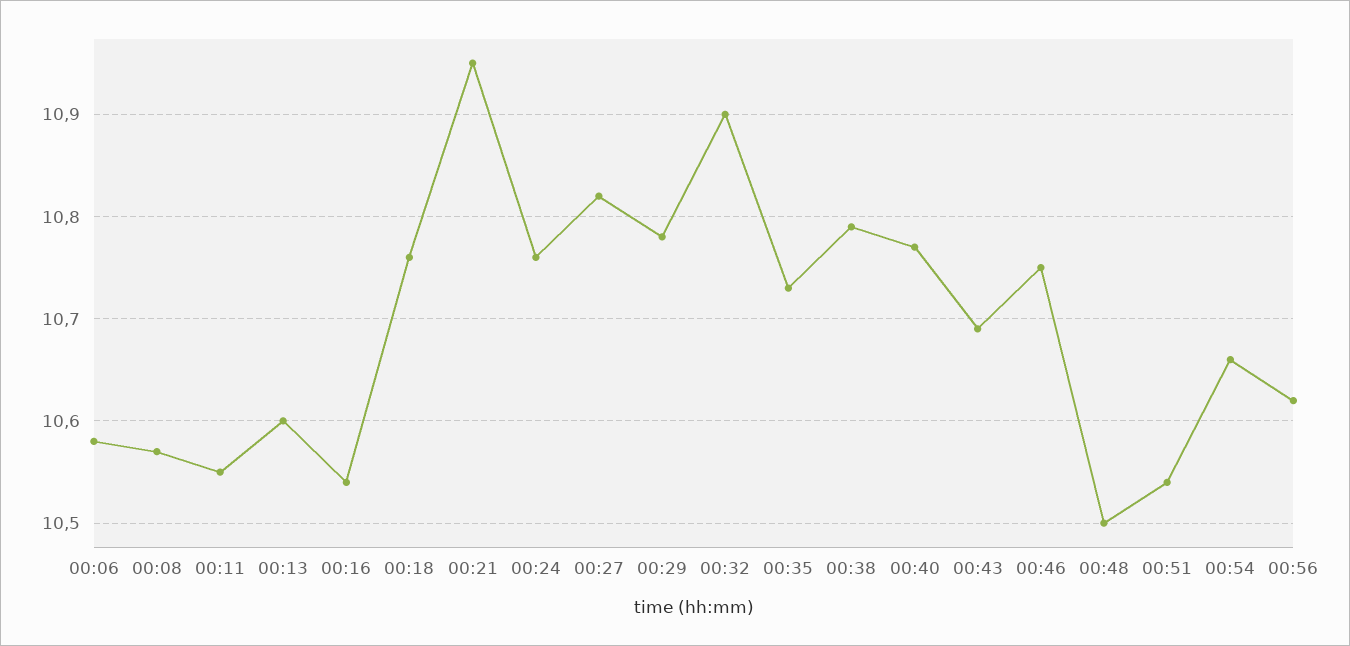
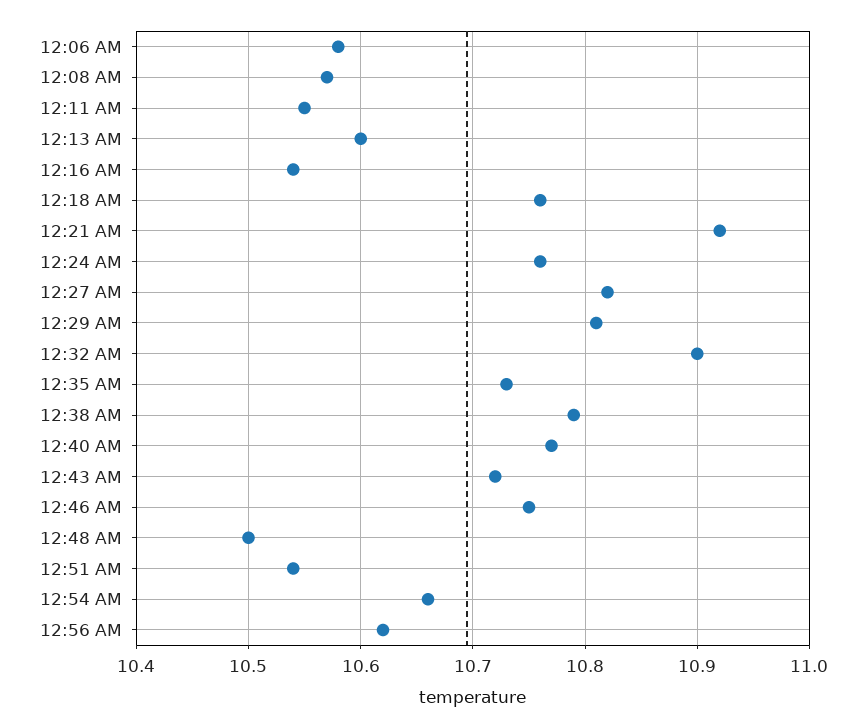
  {
    "00:06": 10.58,
    "00:08": 10.57,
    "00:11": 10.55,
    "00:13": 10.6,
    "00:16": 10.54,
    "00:18": 10.76,
-   "00:21": 10.95,
+   "00:21": 10.92,
    "00:24": 10.76,
    "00:27": 10.82,
-   "00:29": 10.78,
+   "00:29": 10.81,
    "00:32": 10.9,
    "00:35": 10.73,
    "00:38": 10.79,
    "00:40": 10.77,
-   "00:43": 10.69,
+   "00:43": 10.72,
    "00:46": 10.75,
    "00:48": 10.5,
    "00:51": 10.54,
    "00:54": 10.66,
    "00:56": 10.62
  }

